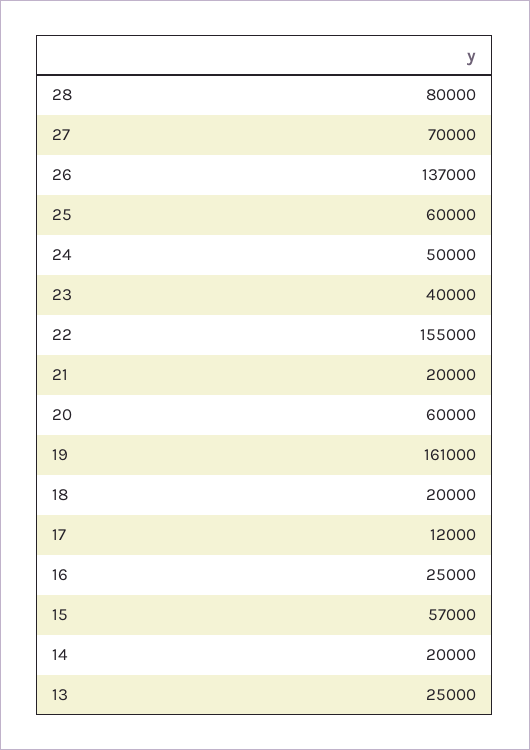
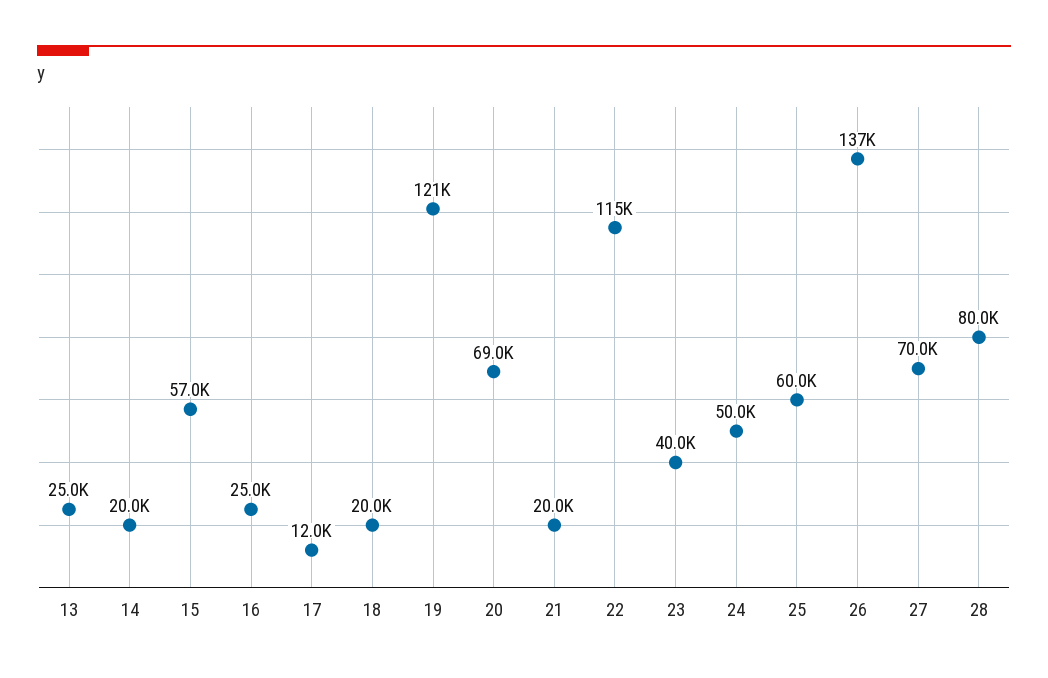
  {
    "28": 80000,
    "27": 70000,
    "26": 137000,
    "25": 60000,
    "24": 50000,
    "23": 40000,
-   "22": 155000,
+   "22": 115000,
    "21": 20000,
-   "20": 60000,
+   "20": 69000,
-   "19": 161000,
+   "19": 121000,
    "18": 20000,
    "17": 12000,
    "16": 25000,
    "15": 57000,
    "14": 20000,
    "13": 25000
  }

